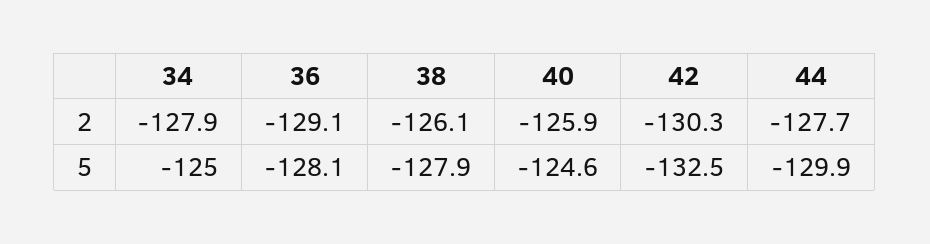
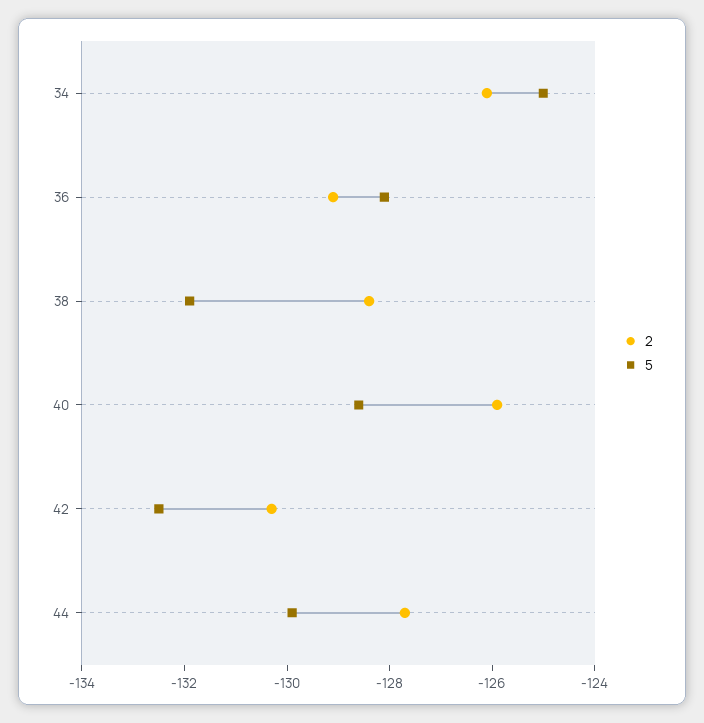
  {
    "2": {
-     "34": -127.9,
+     "34": -126,
      "36": -129.1,
-     "38": -126.1,
+     "38": -128.5,
      "40": -125.9,
      "42": -130.3,
      "44": -127.7
    },
    "5": {
      "34": -125,
      "36": -128.1,
-     "38": -127.9,
+     "38": -132,
-     "40": -124.6,
+     "40": -128.5,
      "42": -132.5,
      "44": -129.9
    }
  }

